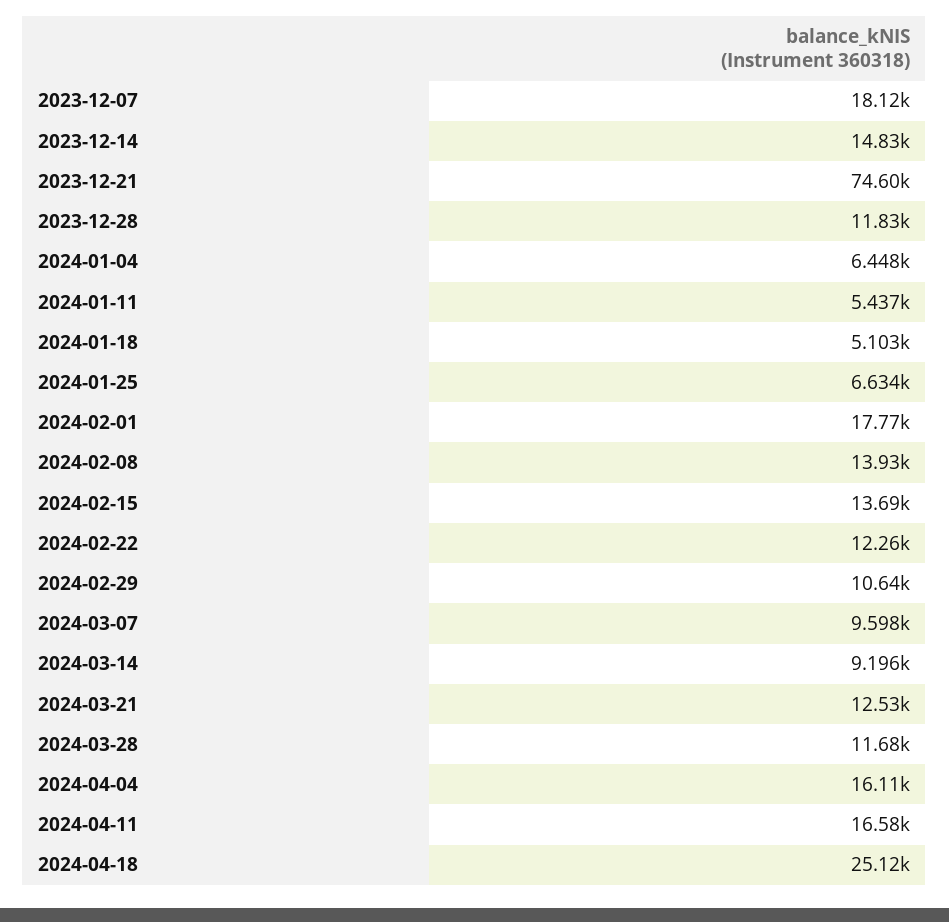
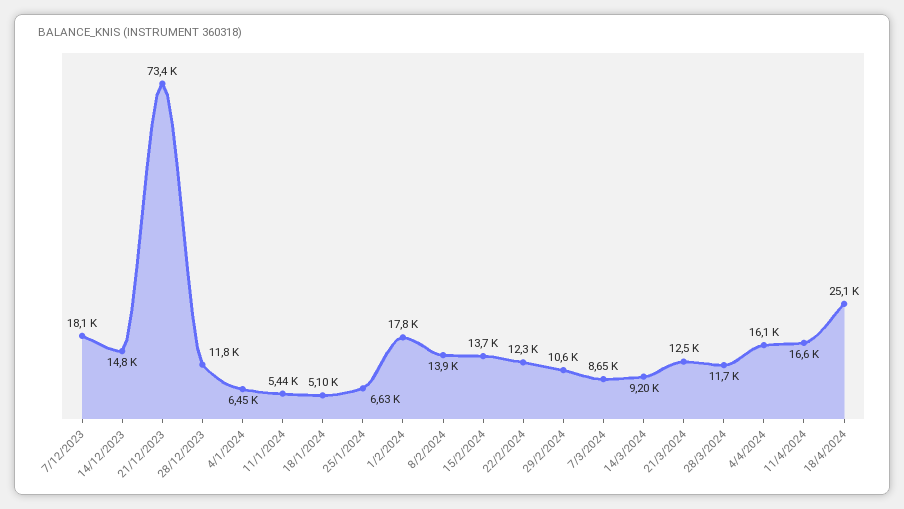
  {
    "2023-12-07": 18120,
    "2023-12-14": 14830,
-   "2023-12-21": 74600,
+   "2023-12-21": 73400,
    "2023-12-28": 11830,
    "2024-01-04": 6448,
    "2024-01-11": 5437,
    "2024-01-18": 5103,
    "2024-01-25": 6634,
    "2024-02-01": 17770,
    "2024-02-08": 13930,
    "2024-02-15": 13690,
    "2024-02-22": 12260,
    "2024-02-29": 10640,
-   "2024-03-07": 9598,
+   "2024-03-07": 8650,
    "2024-03-14": 9196,
    "2024-03-21": 12530,
    "2024-03-28": 11680,
    "2024-04-04": 16110,
    "2024-04-11": 16580,
    "2024-04-18": 25120
  }

